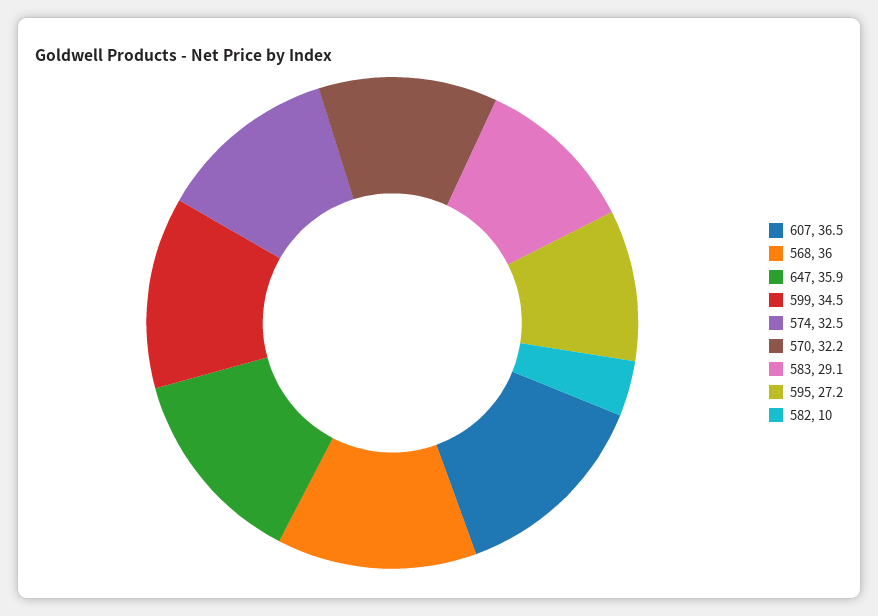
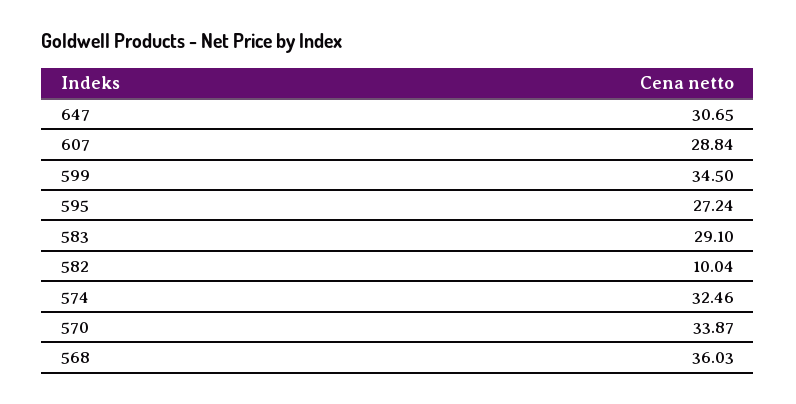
  {
-   "607": 36.5,
+   "607": 28.84,
    "568": 36.03,
-   "647": 35.9,
+   "647": 30.65,
    "599": 34.5,
    "574": 32.46,
-   "570": 32.2,
+   "570": 33.87,
    "583": 29.1,
    "595": 27.24,
    "582": 10.04
  }

